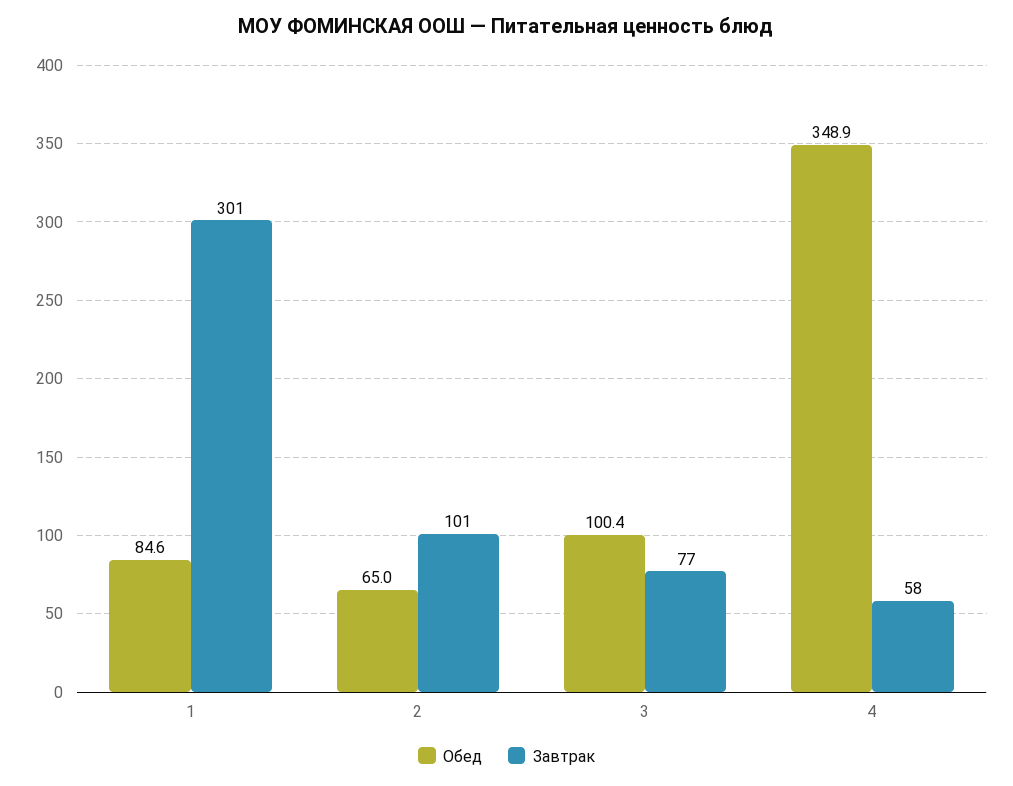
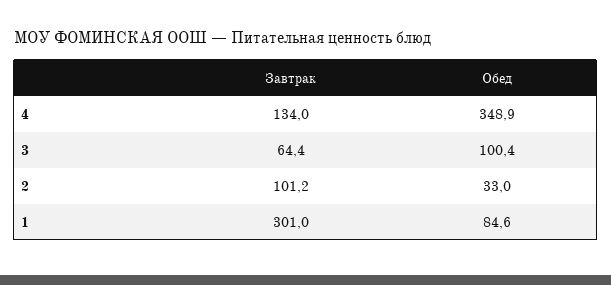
  {
    "Обед": {
      "1": 84.6,
-     "2": 65,
+     "2": 33,
      "3": 100.4,
      "4": 348.9
    },
    "Завтрак": {
      "1": 301,
-     "2": 101,
+     "2": 101.2,
-     "3": 77,
+     "3": 64.4,
-     "4": 58
+     "4": 134
    }
  }

